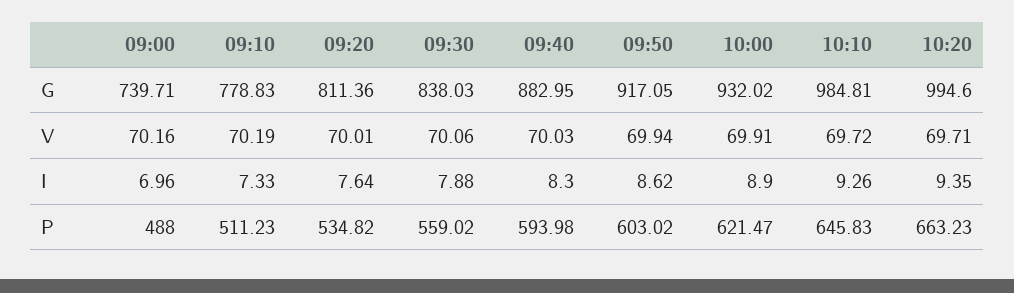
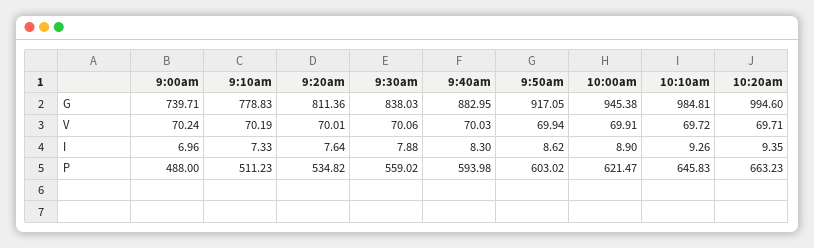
  {
    "09:00": {
      "G": 739.71,
-     "V": 70.16,
+     "V": 70.24,
      "I": 6.96,
      "P": 488
    },
    "09:10": {
      "G": 778.83,
      "V": 70.19,
      "I": 7.33,
      "P": 511.23
    },
    "09:20": {
      "G": 811.36,
      "V": 70.01,
      "I": 7.64,
      "P": 534.82
    },
    "09:30": {
      "G": 838.03,
      "V": 70.06,
      "I": 7.88,
      "P": 559.02
    },
    "09:40": {
      "G": 882.95,
      "V": 70.03,
      "I": 8.3,
      "P": 593.98
    },
    "09:50": {
      "G": 917.05,
      "V": 69.94,
      "I": 8.62,
      "P": 603.02
    },
    "10:00": {
-     "G": 932.02,
+     "G": 945.38,
      "V": 69.91,
      "I": 8.9,
      "P": 621.47
    },
    "10:10": {
      "G": 984.81,
      "V": 69.72,
      "I": 9.26,
      "P": 645.83
    },
    "10:20": {
      "G": 994.6,
      "V": 69.71,
      "I": 9.35,
      "P": 663.23
    }
  }

